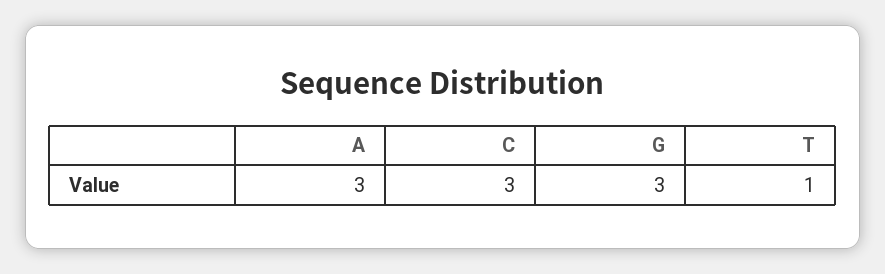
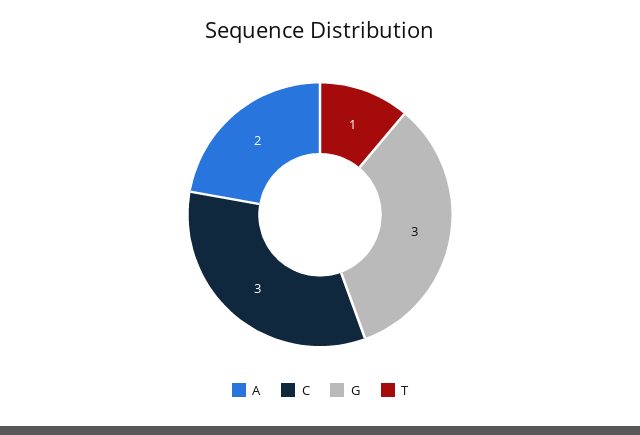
  {
-   "A": 3,
+   "A": 2,
    "C": 3,
    "G": 3,
    "T": 1
  }

